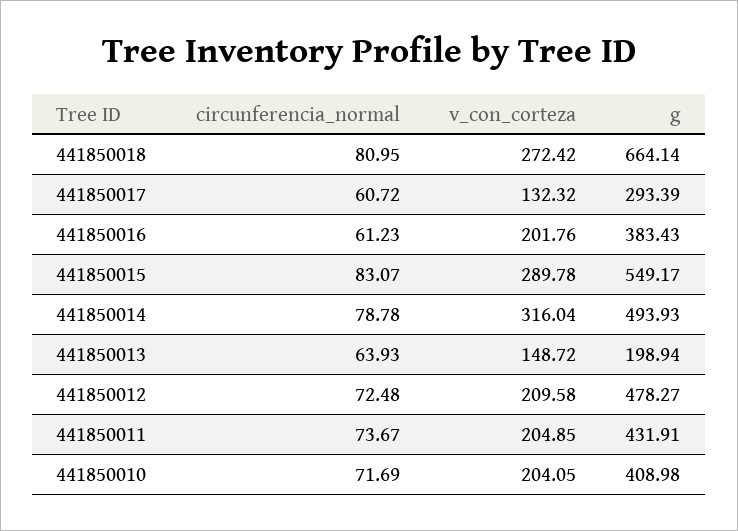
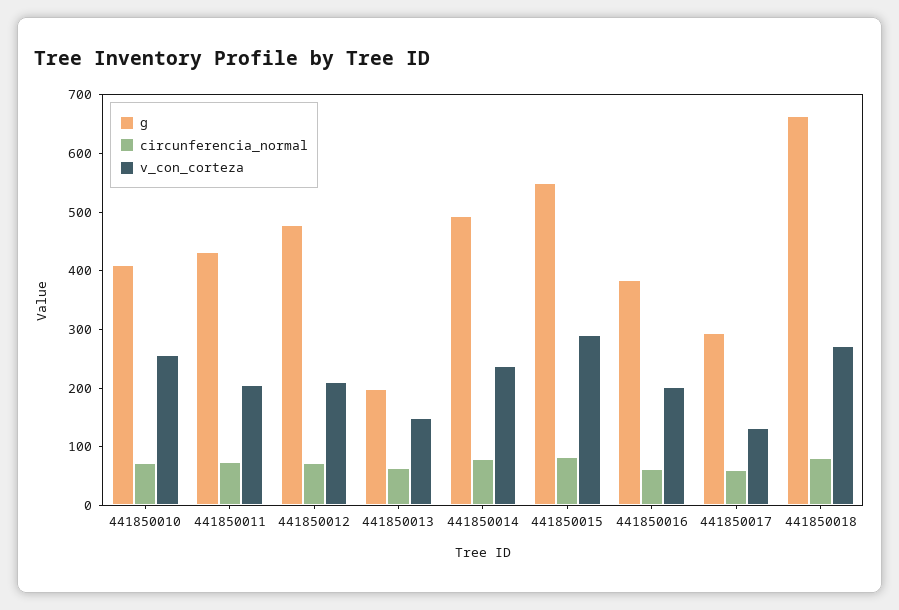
  {
    "circunferencia_normal": {
      "441850018": 80.95,
      "441850017": 60.72,
      "441850016": 61.23,
      "441850015": 83.07,
      "441850014": 78.78,
      "441850013": 63.93,
      "441850012": 72.48,
      "441850011": 73.67,
      "441850010": 71.69
    },
    "v_con_corteza": {
      "441850018": 272.42,
      "441850017": 132.32,
      "441850016": 201.76,
      "441850015": 289.78,
-     "441850014": 316.04,
+     "441850014": 240,
      "441850013": 148.72,
      "441850012": 209.58,
      "441850011": 204.85,
-     "441850010": 204.05
+     "441850010": 260
    },
    "g": {
      "441850018": 664.14,
      "441850017": 293.39,
      "441850016": 383.43,
      "441850015": 549.17,
      "441850014": 493.93,
      "441850013": 198.94,
      "441850012": 478.27,
      "441850011": 431.91,
      "441850010": 408.98
    }
  }

